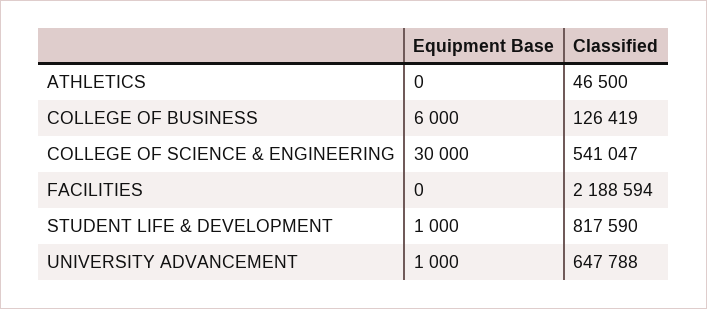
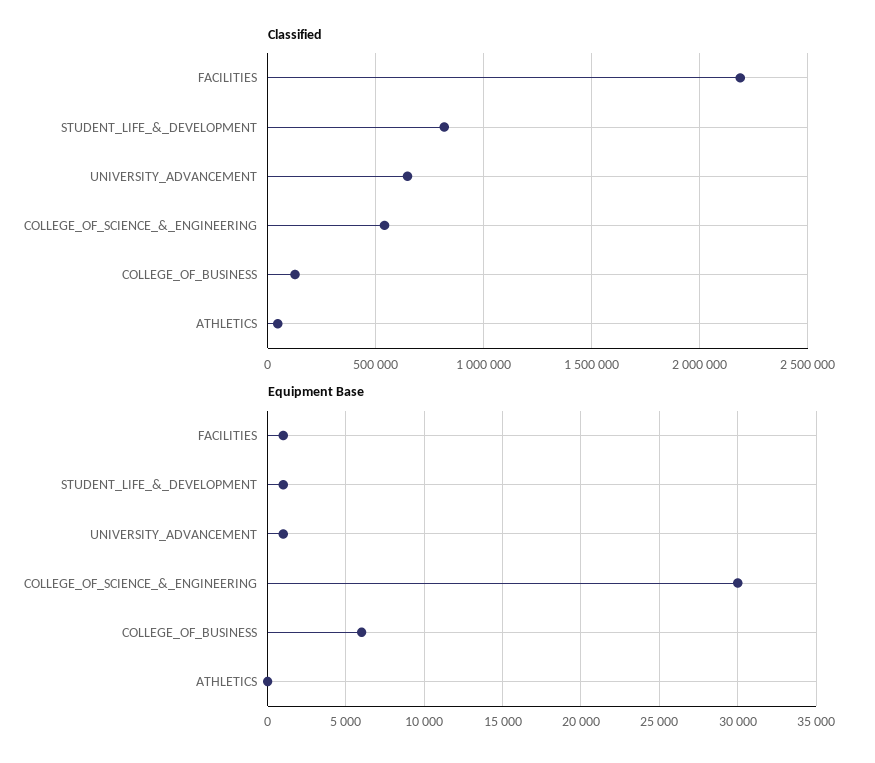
  {
    "Equipment Base": {
      "ATHLETICS": 0,
      "COLLEGE OF BUSINESS": 6000,
      "COLLEGE OF SCIENCE & ENGINEERING": 30000,
-     "FACILITIES": 0,
+     "FACILITIES": 1000,
      "STUDENT LIFE & DEVELOPMENT": 1000,
      "UNIVERSITY ADVANCEMENT": 1000
    },
    "Classified": {
      "ATHLETICS": 46500,
      "COLLEGE OF BUSINESS": 126419,
      "COLLEGE OF SCIENCE & ENGINEERING": 541047,
      "FACILITIES": 2188594,
      "STUDENT LIFE & DEVELOPMENT": 817590,
      "UNIVERSITY ADVANCEMENT": 647788
    }
  }

